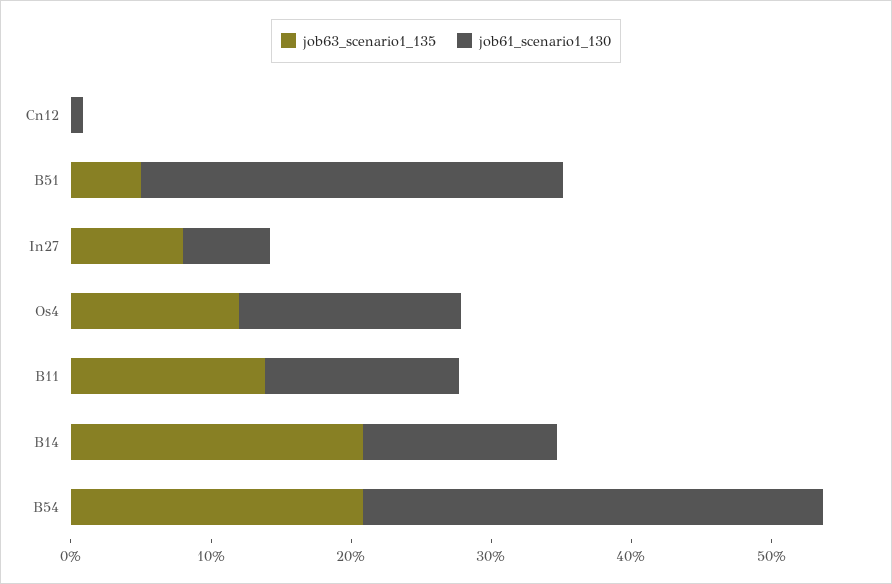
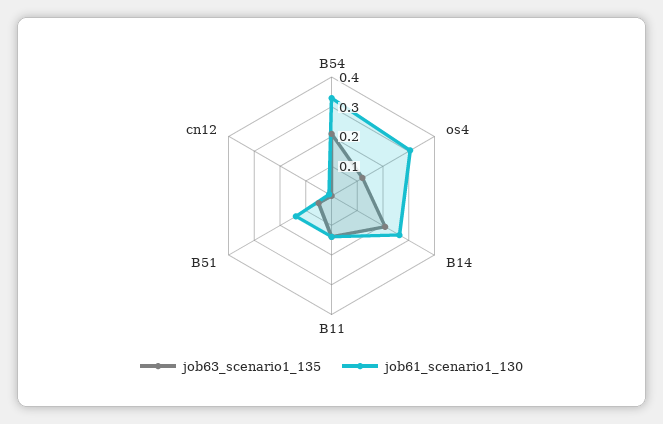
  {
    "job63_scenario1_135": {
      "Cn12": 0,
      "B51": 0.04,
-     "In27": 0.08,
      "Os4": 0.12,
      "B11": 0.14,
      "B14": 0.2,
      "B54": 0.2
    },
    "job61_scenario1_130": {
      "Cn12": 0,
-     "B51": 0.3,
+     "B51": 0.15,
-     "In27": 0.06,
-     "Os4": 0.16,
+     "Os4": 0.3,
      "B11": 0.14,
-     "B14": 0.14,
+     "B14": 0.25,
      "B54": 0.32
    }
  }

